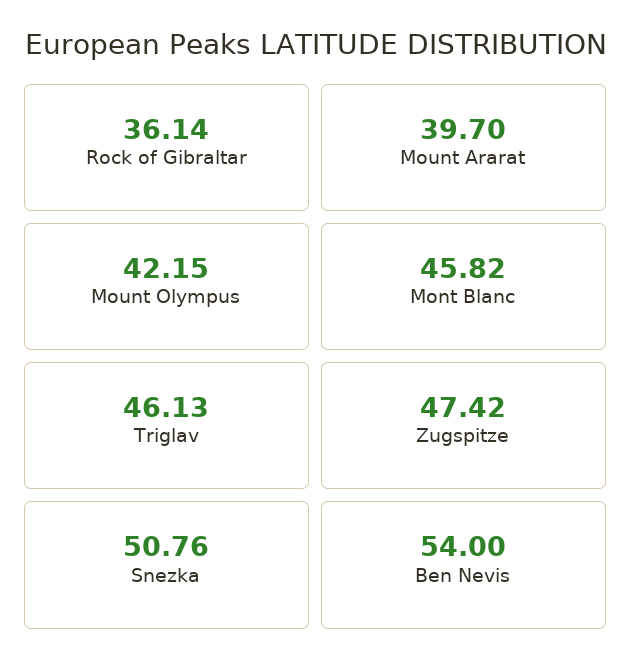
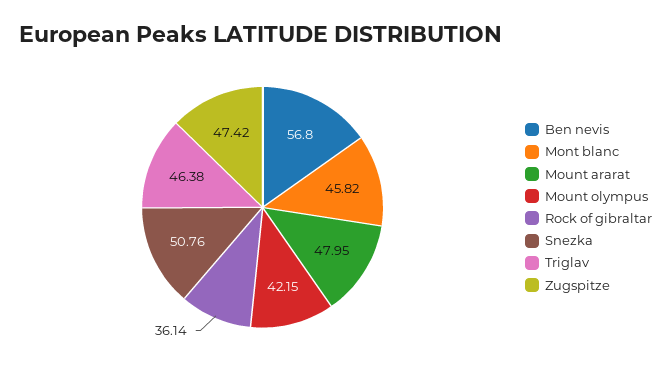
  {
    "Rock of Gibraltar": 36.14,
-   "Mount Ararat": 39.7,
+   "Mount Ararat": 47.95,
    "Mount Olympus": 42.15,
    "Mont Blanc": 45.82,
-   "Triglav": 46.13,
+   "Triglav": 46.38,
    "Zugspitze": 47.42,
    "Snezka": 50.76,
-   "Ben Nevis": 54
+   "Ben Nevis": 56.8
  }

